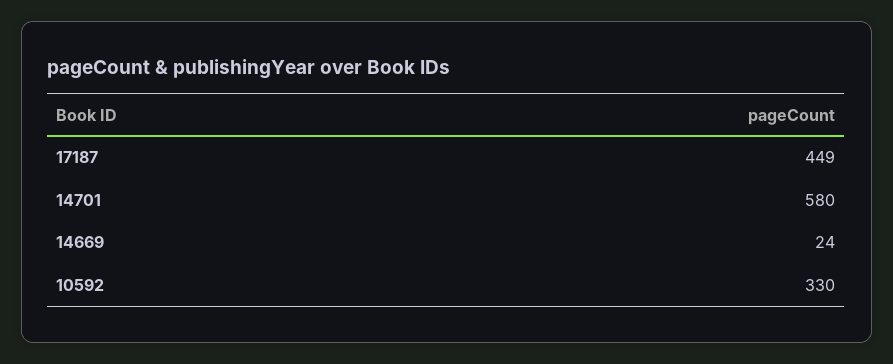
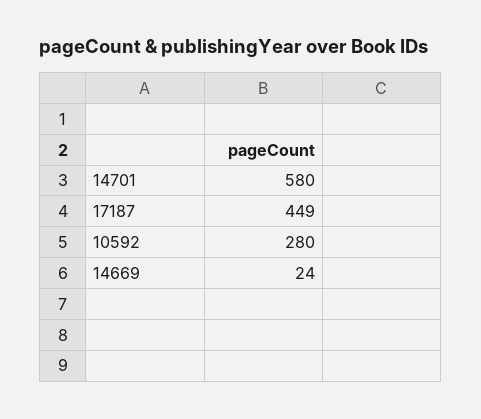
  {
    "17187": 449,
    "14701": 580,
    "14669": 24,
-   "10592": 330
+   "10592": 280
  }

